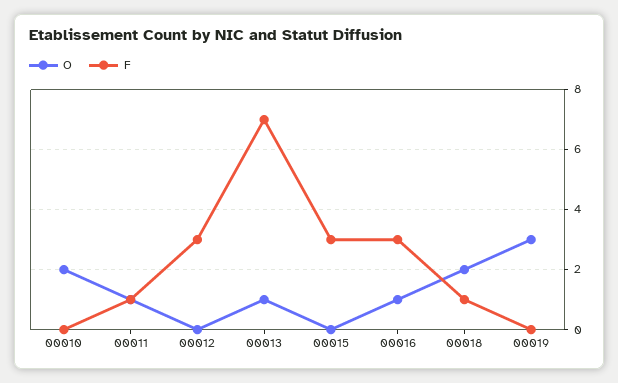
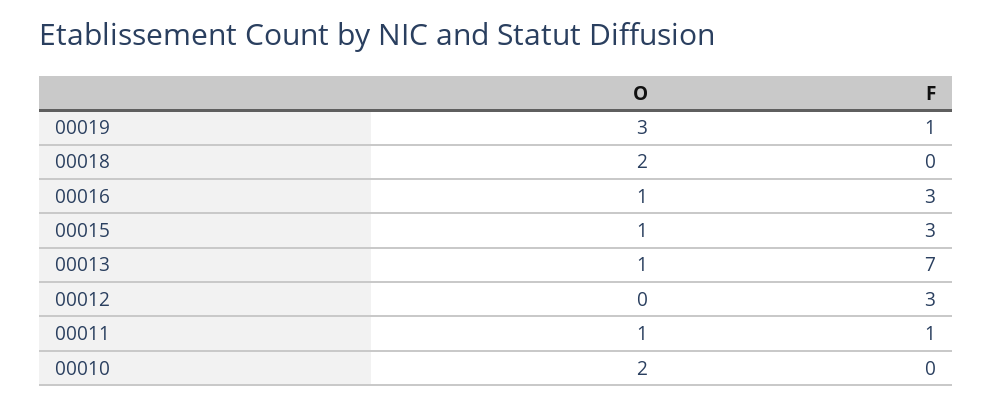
  {
    "O": {
      "00010": 2,
      "00011": 1,
      "00012": 0,
      "00013": 1,
-     "00015": 0,
+     "00015": 1,
      "00016": 1,
      "00018": 2,
      "00019": 3
    },
    "F": {
      "00010": 0,
      "00011": 1,
      "00012": 3,
      "00013": 7,
      "00015": 3,
      "00016": 3,
-     "00018": 1,
+     "00018": 0,
-     "00019": 0
+     "00019": 1
    }
  }

